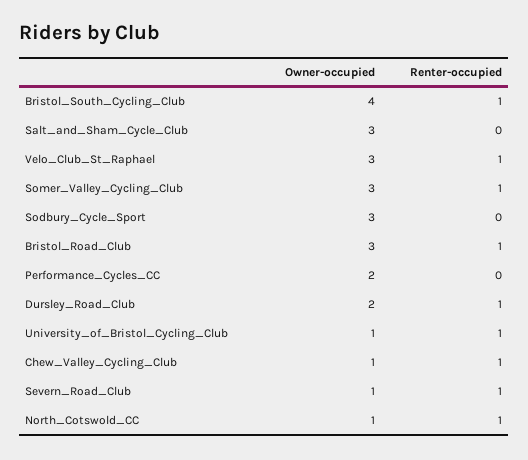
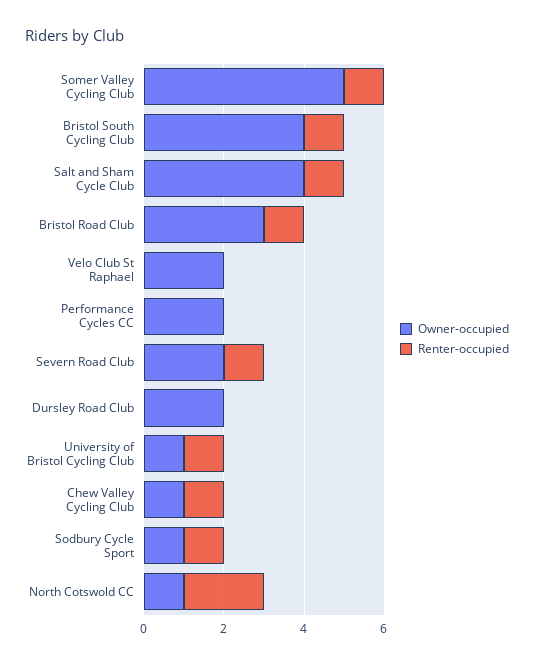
  {
    "Owner-occupied": {
      "Bristol_South_Cycling_Club": 4,
-     "Salt_and_Sham_Cycle_Club": 3,
+     "Salt_and_Sham_Cycle_Club": 4,
-     "Velo_Club_St_Raphael": 3,
+     "Velo_Club_St_Raphael": 2,
-     "Somer_Valley_Cycling_Club": 3,
+     "Somer_Valley_Cycling_Club": 5,
-     "Sodbury_Cycle_Sport": 3,
+     "Sodbury_Cycle_Sport": 1,
      "Bristol_Road_Club": 3,
      "Performance_Cycles_CC": 2,
      "Dursley_Road_Club": 2,
      "University_of_Bristol_Cycling_Club": 1,
      "Chew_Valley_Cycling_Club": 1,
-     "Severn_Road_Club": 1,
+     "Severn_Road_Club": 2,
      "North_Cotswold_CC": 1
    },
    "Renter-occupied": {
      "Bristol_South_Cycling_Club": 1,
-     "Salt_and_Sham_Cycle_Club": 0,
+     "Salt_and_Sham_Cycle_Club": 1,
-     "Velo_Club_St_Raphael": 1,
+     "Velo_Club_St_Raphael": 0,
      "Somer_Valley_Cycling_Club": 1,
-     "Sodbury_Cycle_Sport": 0,
+     "Sodbury_Cycle_Sport": 1,
      "Bristol_Road_Club": 1,
      "Performance_Cycles_CC": 0,
-     "Dursley_Road_Club": 1,
+     "Dursley_Road_Club": 0,
      "University_of_Bristol_Cycling_Club": 1,
      "Chew_Valley_Cycling_Club": 1,
      "Severn_Road_Club": 1,
-     "North_Cotswold_CC": 1
+     "North_Cotswold_CC": 2
    }
  }

